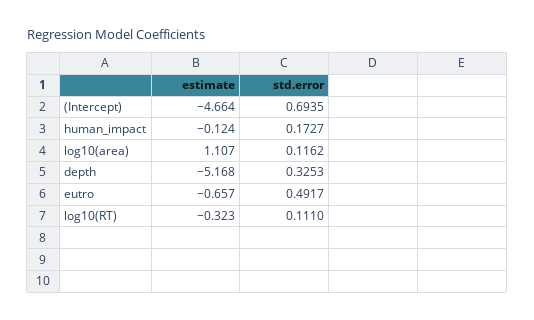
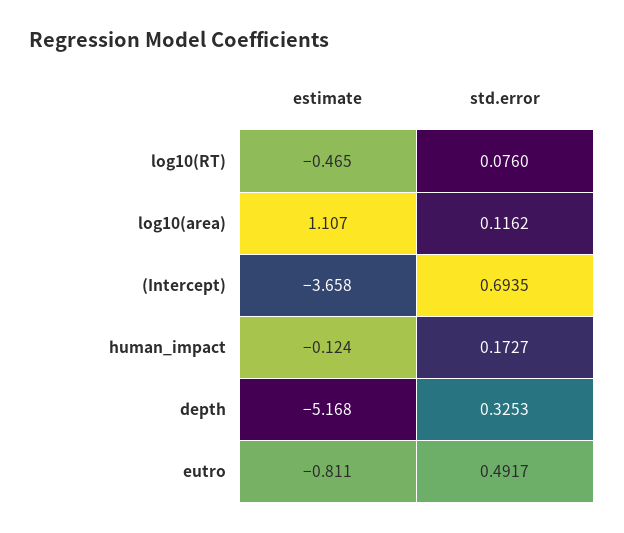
  {
    "estimate": {
-     "(Intercept)": -4.664,
+     "(Intercept)": -3.658,
      "human_impact": -0.124,
      "log10(area)": 1.107,
      "depth": -5.168,
-     "eutro": -0.657,
+     "eutro": -0.811,
-     "log10(RT)": -0.323
+     "log10(RT)": -0.465
    },
    "std.error": {
      "(Intercept)": 0.6935,
      "human_impact": 0.1727,
      "log10(area)": 0.1162,
      "depth": 0.3253,
      "eutro": 0.4917,
-     "log10(RT)": 0.111
+     "log10(RT)": 0.076
    }
  }

